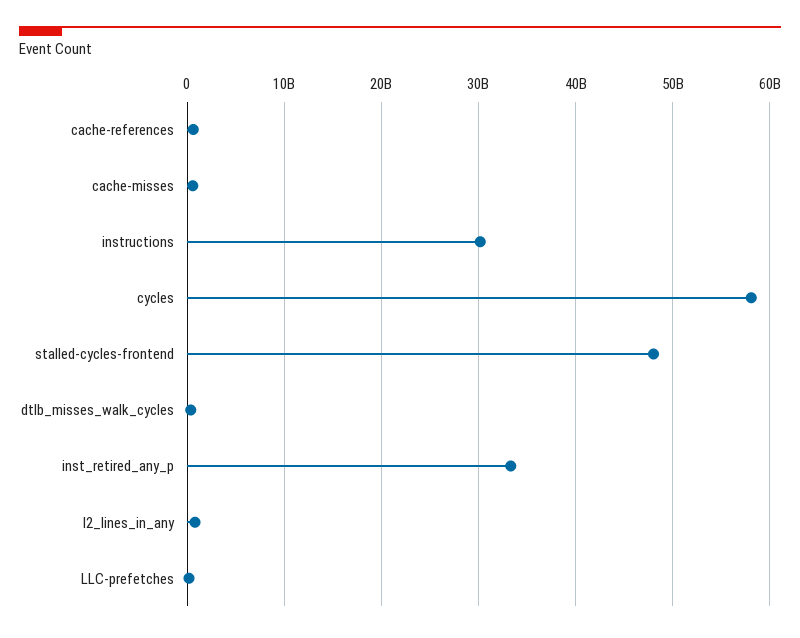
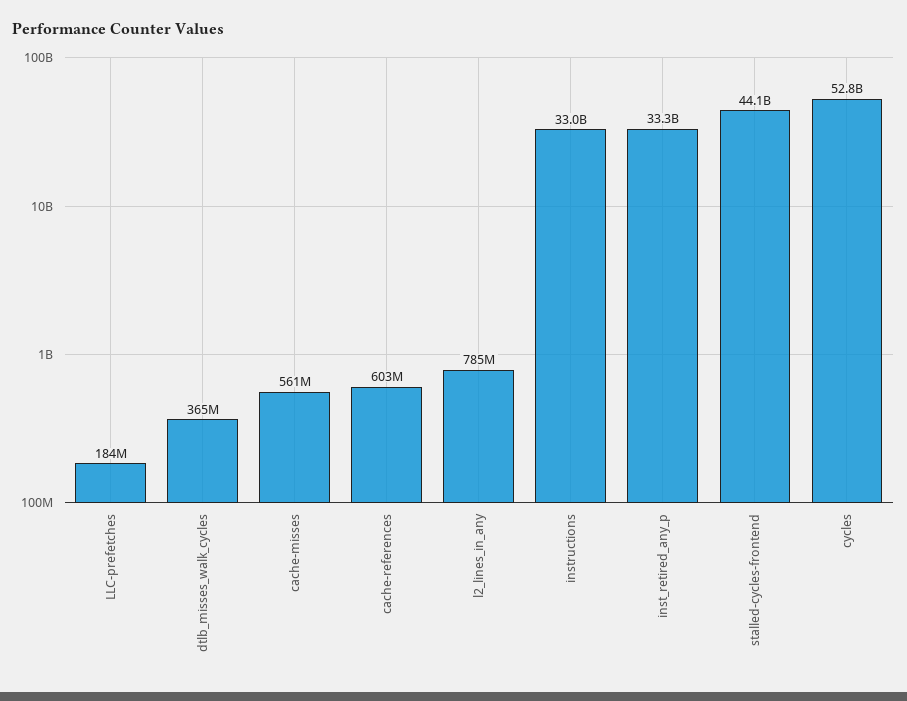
  {
    "cache-references": 603000000,
    "cache-misses": 561000000,
-   "instructions": 30000000000,
+   "instructions": 33000000000,
-   "cycles": 58000000000,
+   "cycles": 52800000000,
-   "stalled-cycles-frontend": 48000000000,
+   "stalled-cycles-frontend": 44100000000,
    "dtlb_misses_walk_cycles": 365000000,
    "inst_retired_any_p": 33300000000,
    "l2_lines_in_any": 785000000,
    "LLC-prefetches": 184000000
  }

